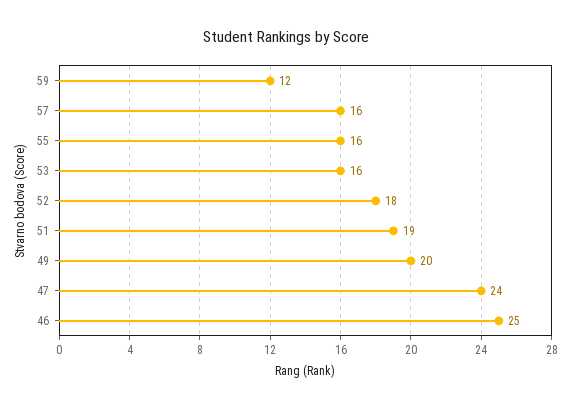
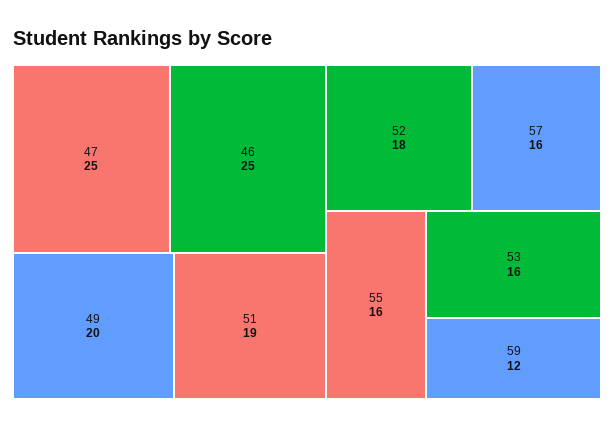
  {
    "59": 12,
    "57": 16,
    "55": 16,
    "53": 16,
    "52": 18,
    "51": 19,
    "49": 20,
-   "47": 24,
+   "47": 25,
    "46": 25
  }

